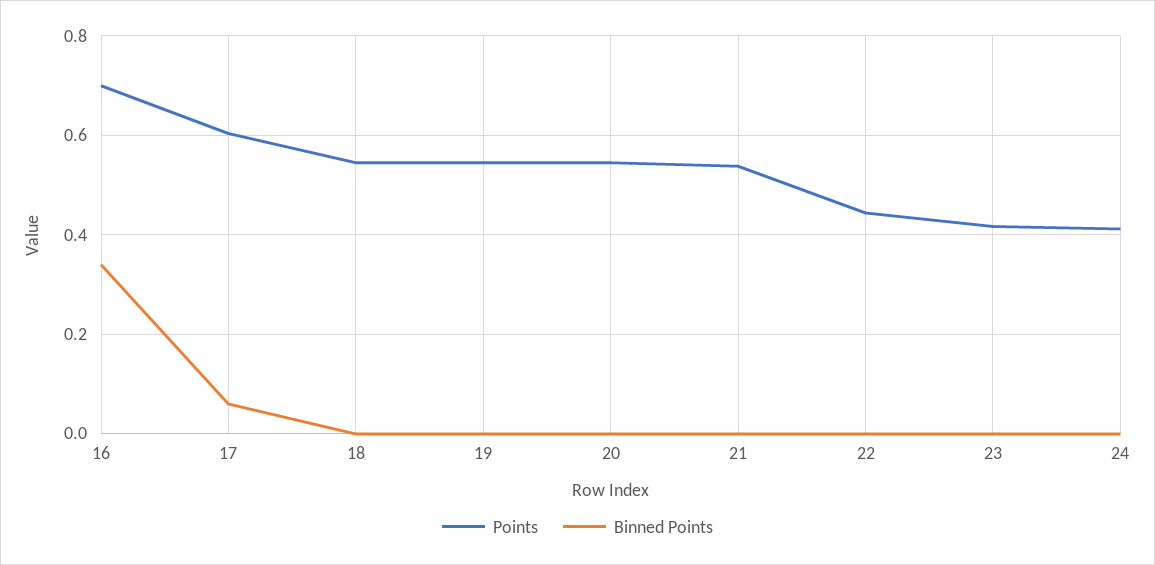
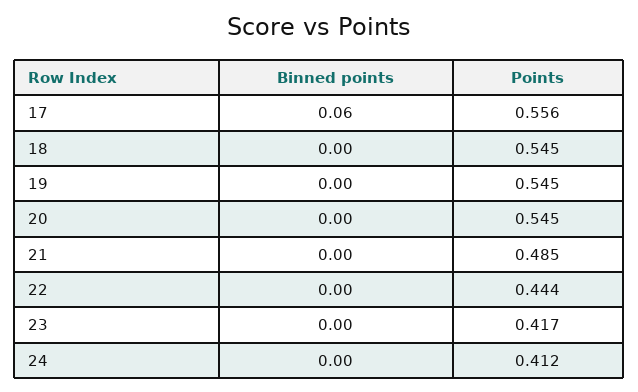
  {
    "Points": {
-     "16": 0.7,
-     "17": 0.6,
+     "17": 0.556,
      "18": 0.545,
      "19": 0.545,
      "20": 0.545,
-     "21": 0.54,
+     "21": 0.485,
      "22": 0.444,
      "23": 0.417,
      "24": 0.412
    },
    "Binned Points": {
-     "16": 0.34,
      "17": 0.06,
      "18": 0,
      "19": 0,
      "20": 0,
      "21": 0,
      "22": 0,
      "23": 0,
      "24": 0
    }
  }

